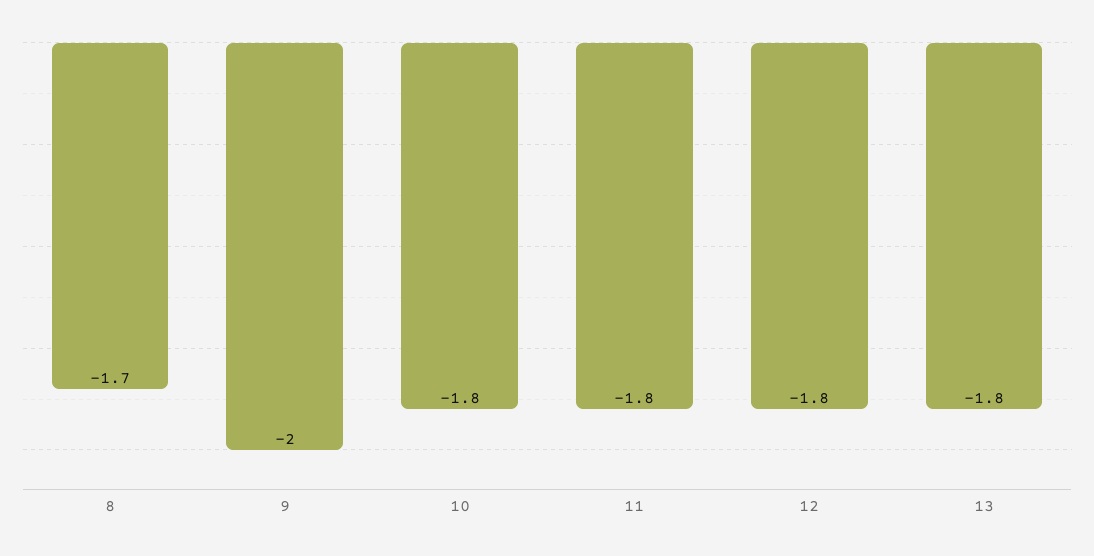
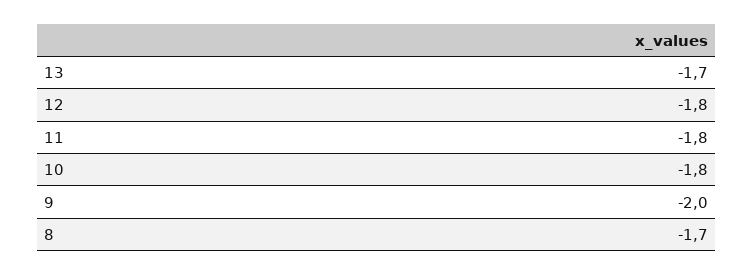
  {
    "8": -1.7,
    "9": -2,
    "10": -1.8,
    "11": -1.8,
    "12": -1.8,
-   "13": -1.8
+   "13": -1.7
  }

